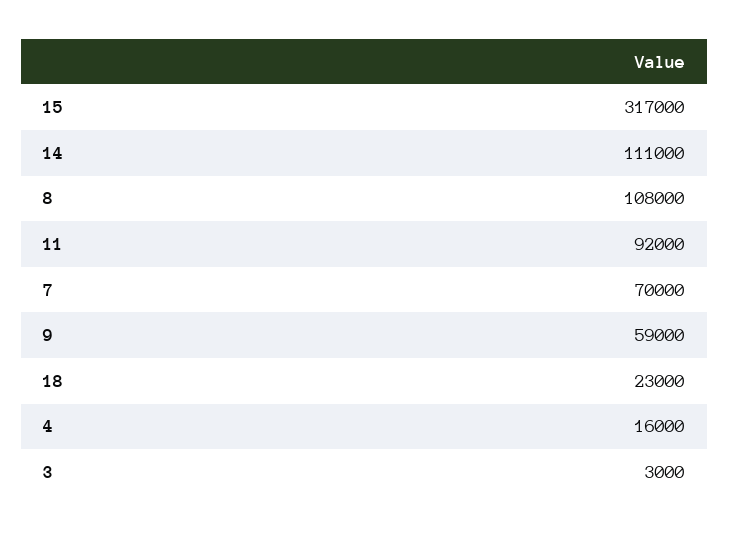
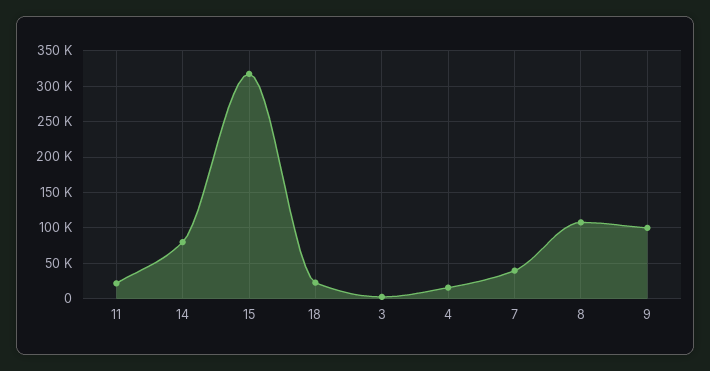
  {
    "15": 317000,
-   "14": 111000,
+   "14": 80000,
    "8": 108000,
-   "11": 92000,
+   "11": 20000,
-   "7": 70000,
+   "7": 40000,
-   "9": 59000,
+   "9": 100000,
    "18": 23000,
    "4": 16000,
    "3": 3000
  }

